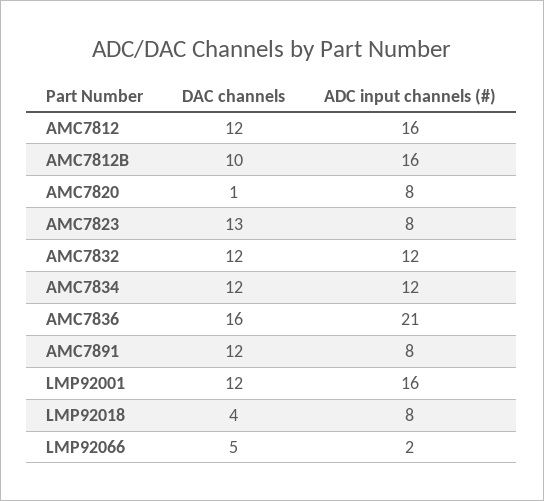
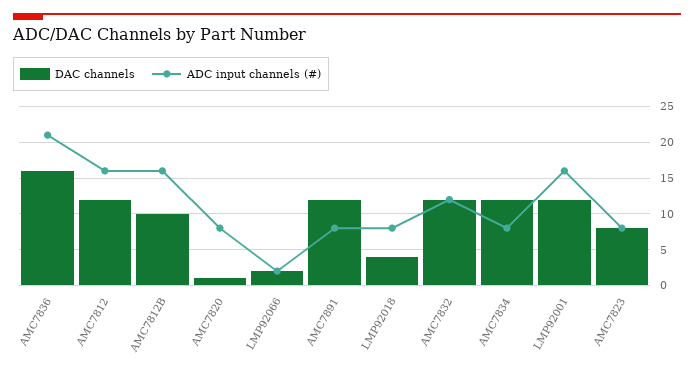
  {
    "DAC channels": {
      "AMC7812": 12,
      "AMC7812B": 10,
      "AMC7820": 1,
-     "AMC7823": 13,
+     "AMC7823": 8,
      "AMC7832": 12,
      "AMC7834": 12,
      "AMC7836": 16,
      "AMC7891": 12,
      "LMP92001": 12,
      "LMP92018": 4,
-     "LMP92066": 5
+     "LMP92066": 2
    },
    "ADC input channels (#)": {
      "AMC7812": 16,
      "AMC7812B": 16,
      "AMC7820": 8,
      "AMC7823": 8,
      "AMC7832": 12,
-     "AMC7834": 12,
+     "AMC7834": 8,
      "AMC7836": 21,
      "AMC7891": 8,
      "LMP92001": 16,
      "LMP92018": 8,
      "LMP92066": 2
    }
  }

